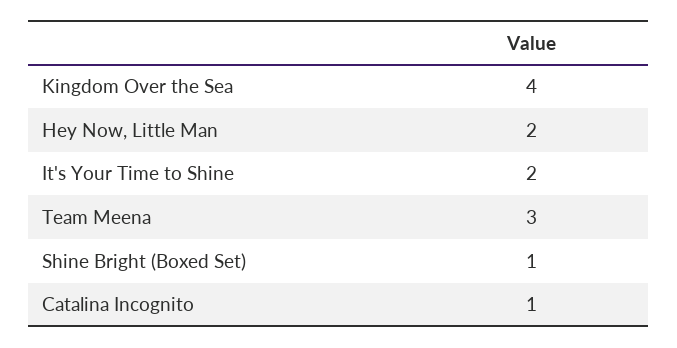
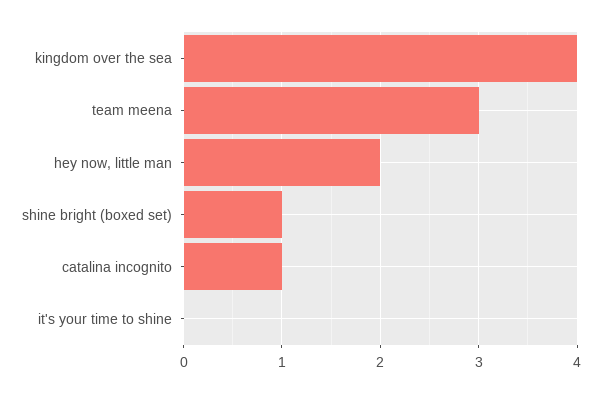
  {
    "Kingdom Over the Sea": 4,
    "Hey Now, Little Man": 2,
-   "It's Your Time to Shine": 2,
+   "It's Your Time to Shine": 0,
    "Team Meena": 3,
    "Shine Bright (Boxed Set)": 1,
    "Catalina Incognito": 1
  }

